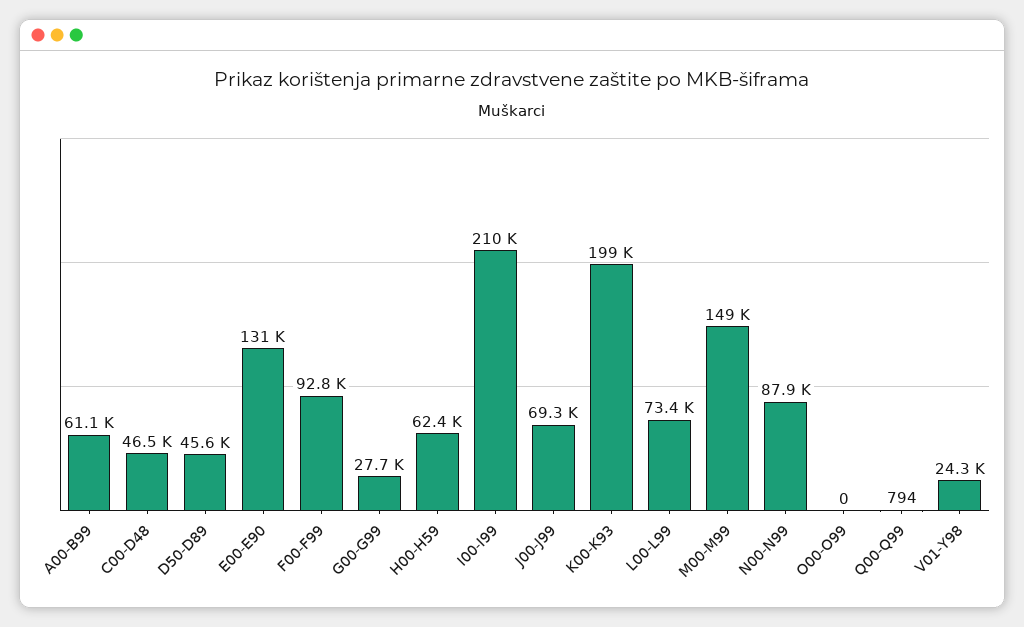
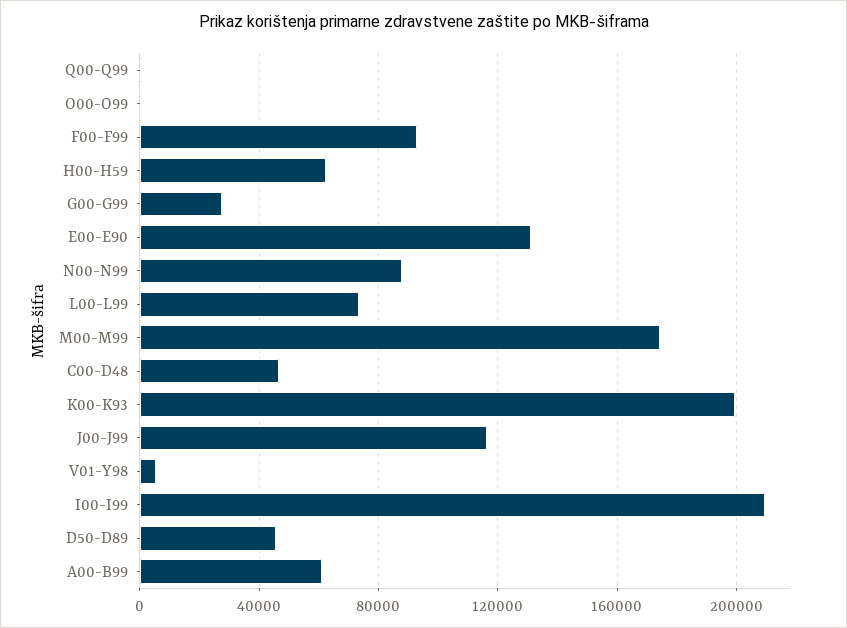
  {
    "A00-B99": 61100,
    "C00-D48": 46500,
    "D50-D89": 45600,
    "E00-E90": 131000,
    "F00-F99": 92800,
    "G00-G99": 27700,
    "H00-H59": 62400,
    "I00-I99": 210000,
-   "J00-J99": 69300,
+   "J00-J99": 115000,
    "K00-K93": 199000,
    "L00-L99": 73400,
-   "M00-M99": 149000,
+   "M00-M99": 175000,
    "N00-N99": 87900,
    "O00-O99": 0,
    "Q00-Q99": 794,
-   "V01-Y98": 24300
+   "V01-Y98": 5000
  }

